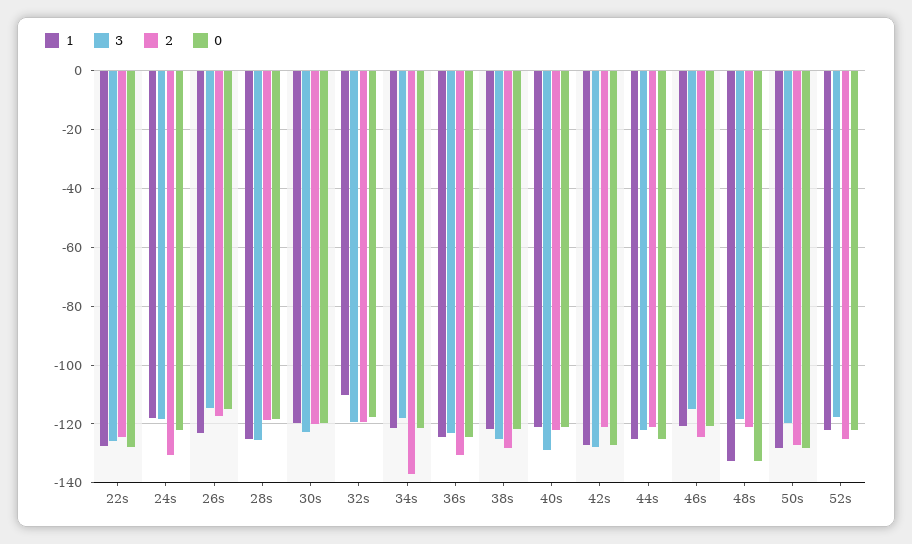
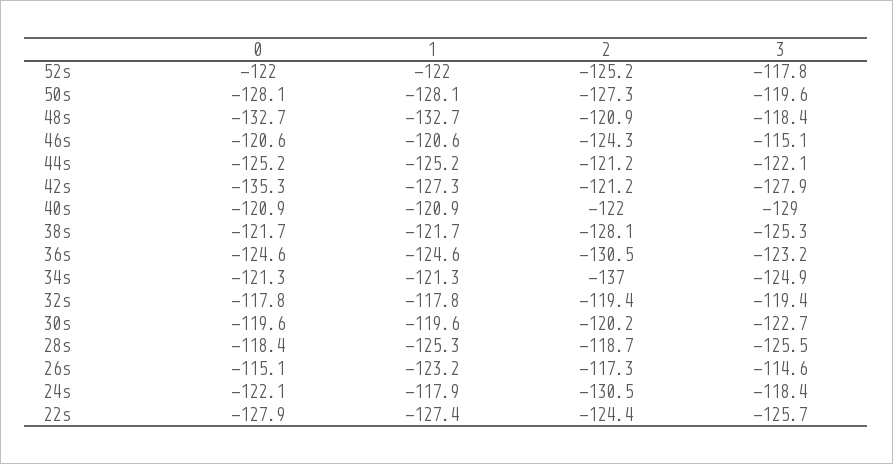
  {
    "1": {
      "22s": -127.4,
      "24s": -117.9,
      "26s": -123.2,
      "28s": -125.3,
      "30s": -119.6,
-     "32s": -110,
+     "32s": -117.8,
      "34s": -121.3,
      "36s": -124.6,
      "38s": -121.7,
      "40s": -120.9,
      "42s": -127.3,
      "44s": -125.2,
      "46s": -120.6,
      "48s": -132.7,
      "50s": -128.1,
      "52s": -122
    },
    "3": {
      "22s": -125.7,
      "24s": -118.4,
      "26s": -114.6,
      "28s": -125.5,
      "30s": -122.7,
      "32s": -119.4,
-     "34s": -117.5,
+     "34s": -124.9,
      "36s": -123.2,
      "38s": -125.3,
      "40s": -129,
      "42s": -127.9,
      "44s": -122.1,
      "46s": -115.1,
      "48s": -118.4,
      "50s": -119.6,
      "52s": -117.8
    },
    "2": {
      "22s": -124.4,
      "24s": -130.5,
      "26s": -117.3,
      "28s": -118.7,
      "30s": -120.2,
      "32s": -119.4,
      "34s": -137,
      "36s": -130.5,
      "38s": -128.1,
      "40s": -122,
      "42s": -121.2,
      "44s": -121.2,
      "46s": -124.3,
      "48s": -120.9,
      "50s": -127.3,
      "52s": -125.2
    },
    "0": {
      "22s": -127.9,
      "24s": -122.1,
      "26s": -115.1,
      "28s": -118.4,
      "30s": -119.6,
      "32s": -117.8,
      "34s": -121.3,
      "36s": -124.6,
      "38s": -121.7,
      "40s": -120.9,
-     "42s": -127.5,
+     "42s": -135.3,
      "44s": -125.2,
      "46s": -120.6,
      "48s": -132.7,
      "50s": -128.1,
      "52s": -122
    }
  }

